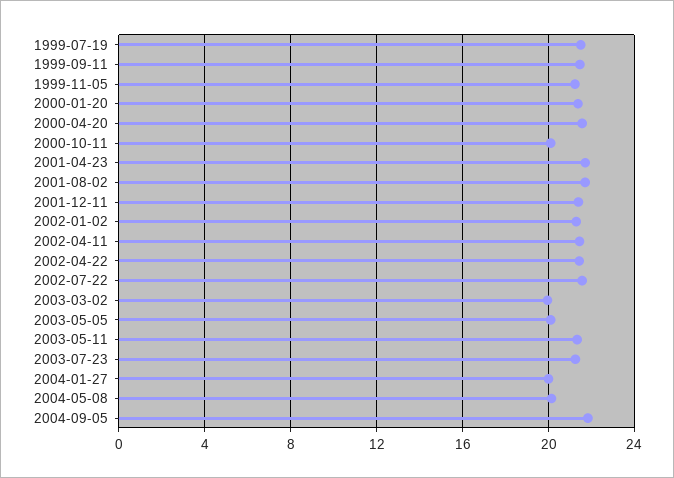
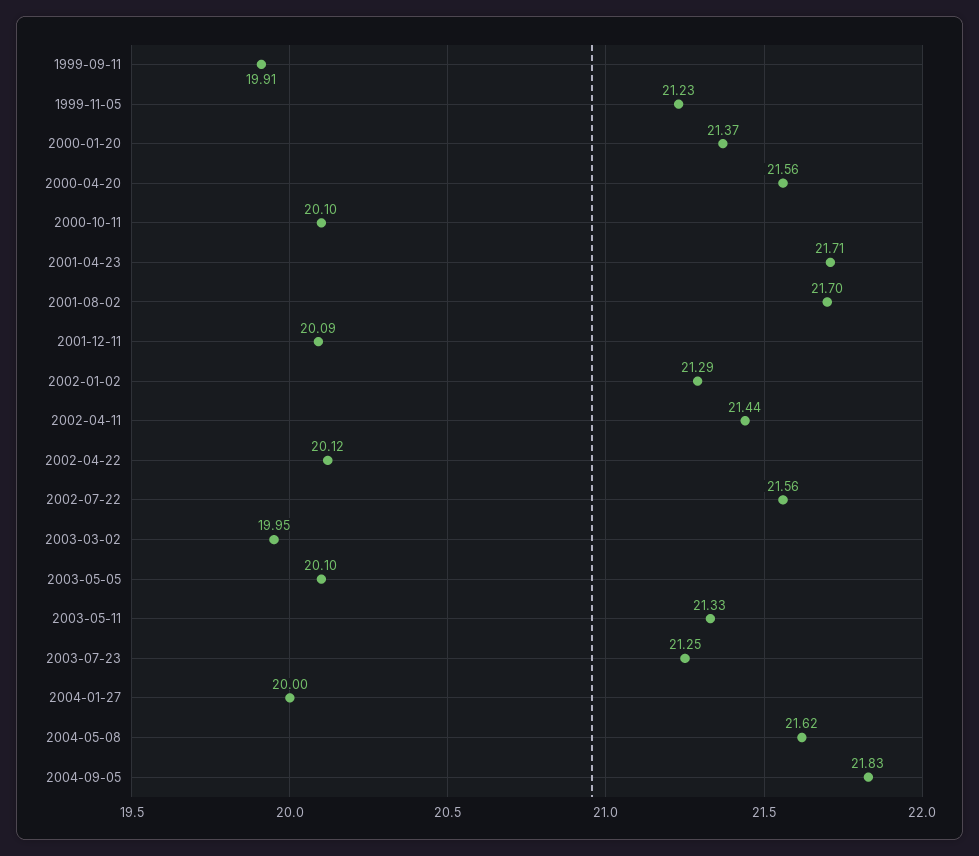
  {
-   "1999-07-19": 21.5,
-   "1999-09-11": 21.5,
+   "1999-09-11": 19.91,
    "1999-11-05": 21.23,
    "2000-01-20": 21.37,
    "2000-04-20": 21.56,
    "2000-10-11": 20.1,
    "2001-04-23": 21.71,
    "2001-08-02": 21.7,
-   "2001-12-11": 21.5,
+   "2001-12-11": 20.09,
    "2002-01-02": 21.29,
    "2002-04-11": 21.44,
-   "2002-04-22": 21.5,
+   "2002-04-22": 20.12,
    "2002-07-22": 21.56,
    "2003-03-02": 19.95,
    "2003-05-05": 20.1,
    "2003-05-11": 21.33,
    "2003-07-23": 21.25,
    "2004-01-27": 20,
-   "2004-05-08": 20,
+   "2004-05-08": 21.62,
    "2004-09-05": 21.83
  }

